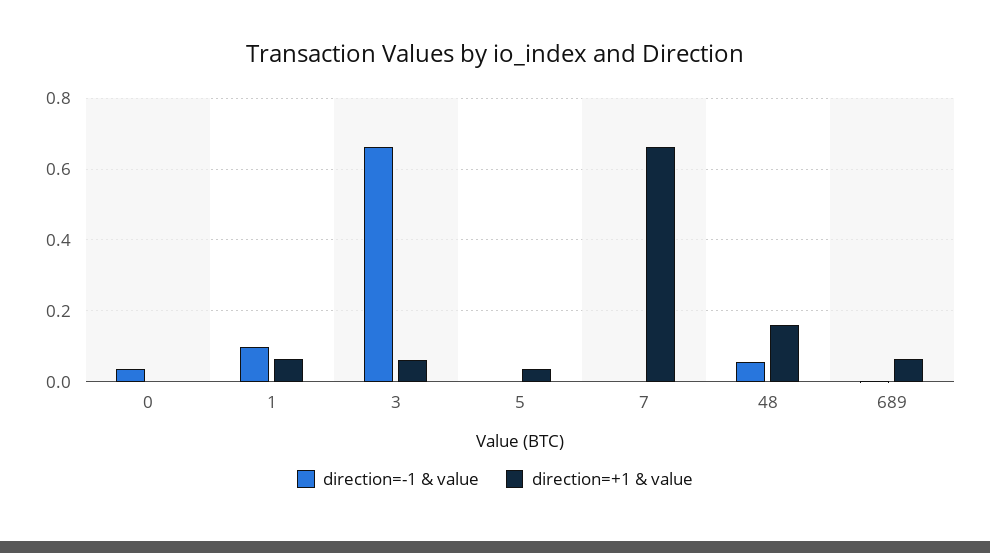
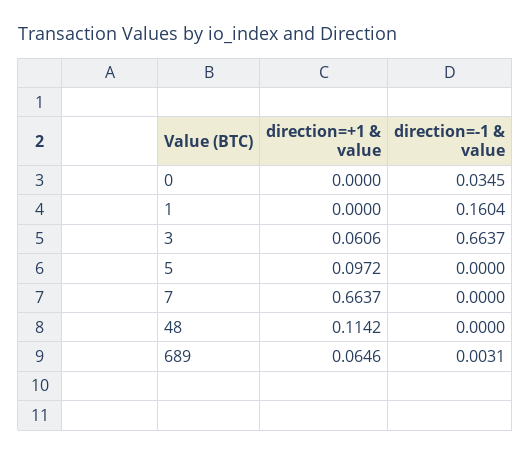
  {
    "direction=-1 & value": {
      "0": 0.0345,
-     "1": 0.1,
+     "1": 0.1604,
      "3": 0.6637,
      "5": 0,
      "7": 0,
-     "48": 0.06,
+     "48": 0,
      "689": 0.0031
    },
    "direction=+1 & value": {
      "0": 0,
-     "1": 0.06,
+     "1": 0,
      "3": 0.0606,
-     "5": 0.04,
+     "5": 0.0972,
      "7": 0.6637,
-     "48": 0.16,
+     "48": 0.1142,
      "689": 0.0646
    }
  }

